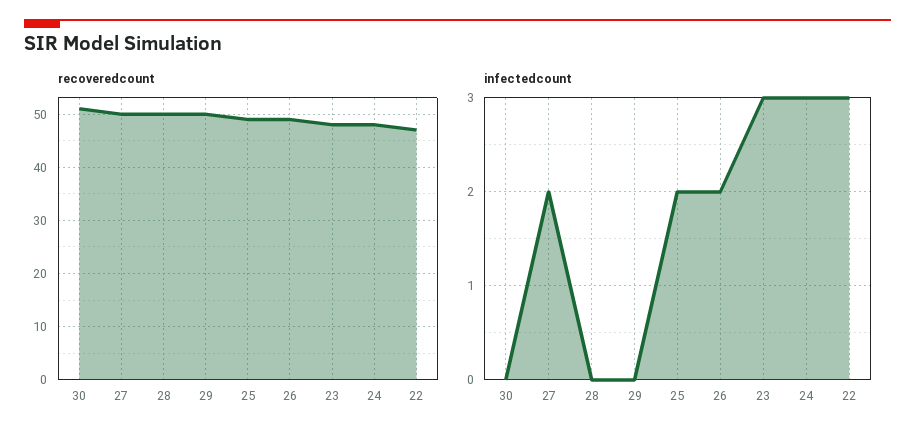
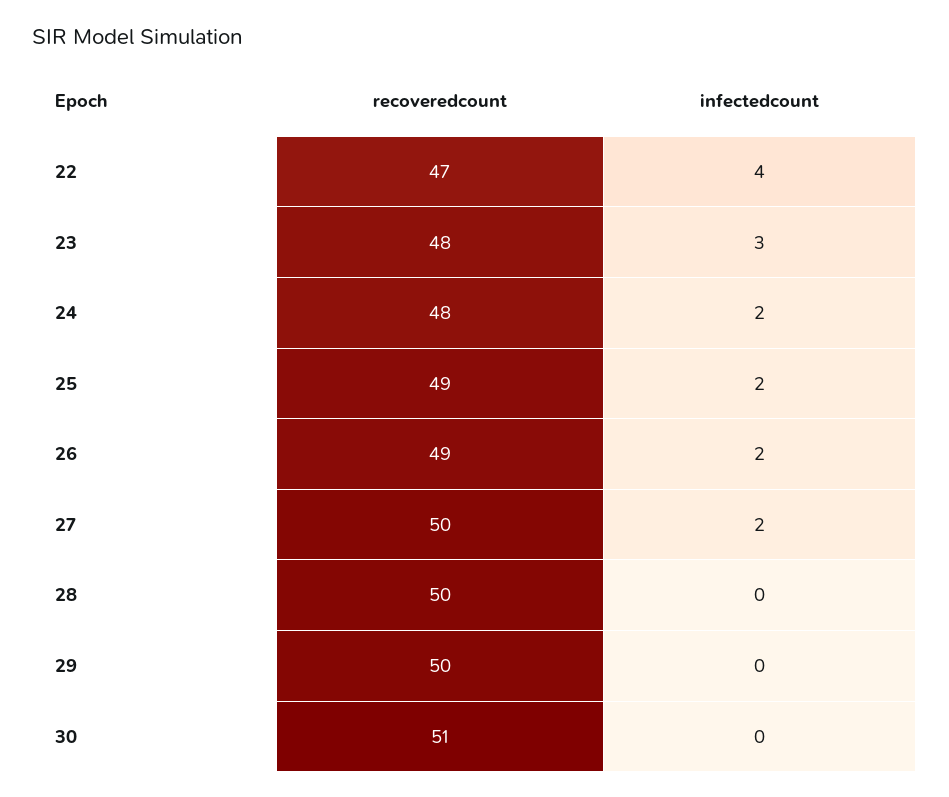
  {
    "recoveredcount": {
      "30": 51,
      "27": 50,
      "28": 50,
      "29": 50,
      "25": 49,
      "26": 49,
      "23": 48,
      "24": 48,
      "22": 47
    },
    "infectedcount": {
      "30": 0,
      "27": 2,
      "28": 0,
      "29": 0,
      "25": 2,
      "26": 2,
      "23": 3,
-     "24": 3,
+     "24": 2,
-     "22": 3
+     "22": 4
    }
  }

